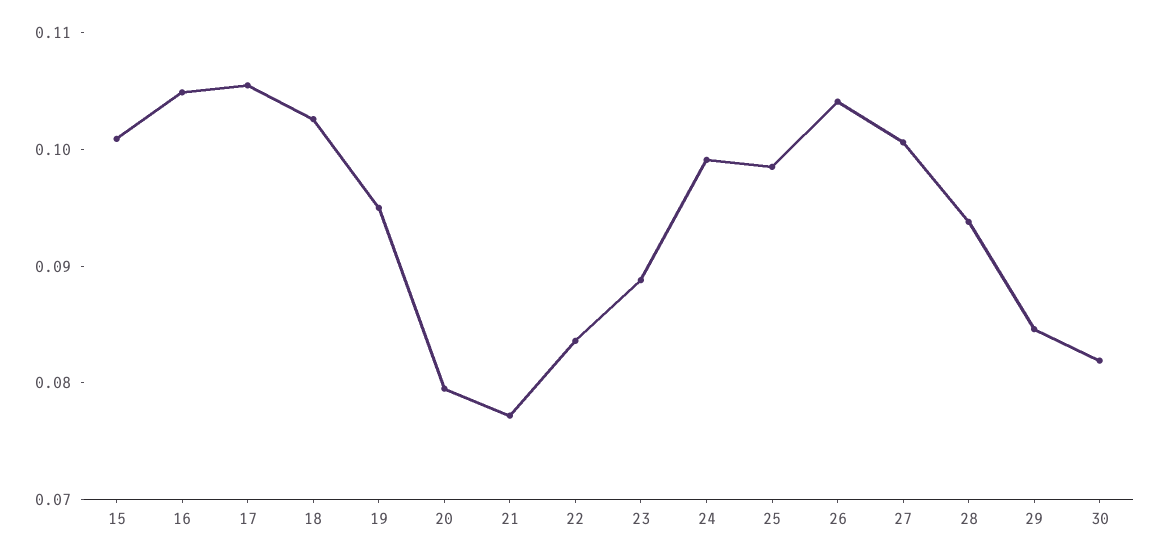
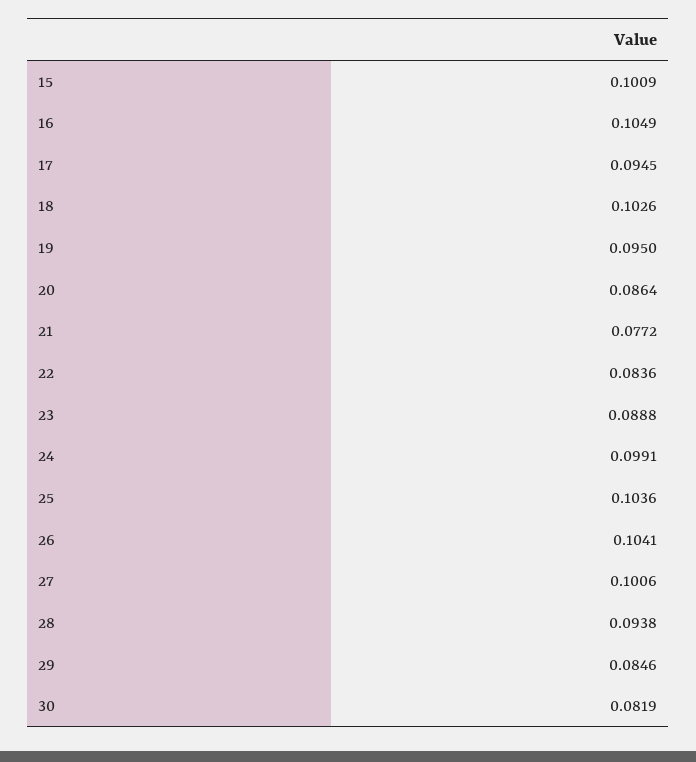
  {
    "15": 0.1009,
    "16": 0.1049,
-   "17": 0.106,
+   "17": 0.0945,
    "18": 0.1026,
    "19": 0.095,
-   "20": 0.08,
+   "20": 0.0864,
    "21": 0.0772,
    "22": 0.0836,
    "23": 0.0888,
    "24": 0.0991,
-   "25": 0.098,
+   "25": 0.1036,
    "26": 0.1041,
    "27": 0.1006,
    "28": 0.0938,
    "29": 0.0846,
    "30": 0.0819
  }

